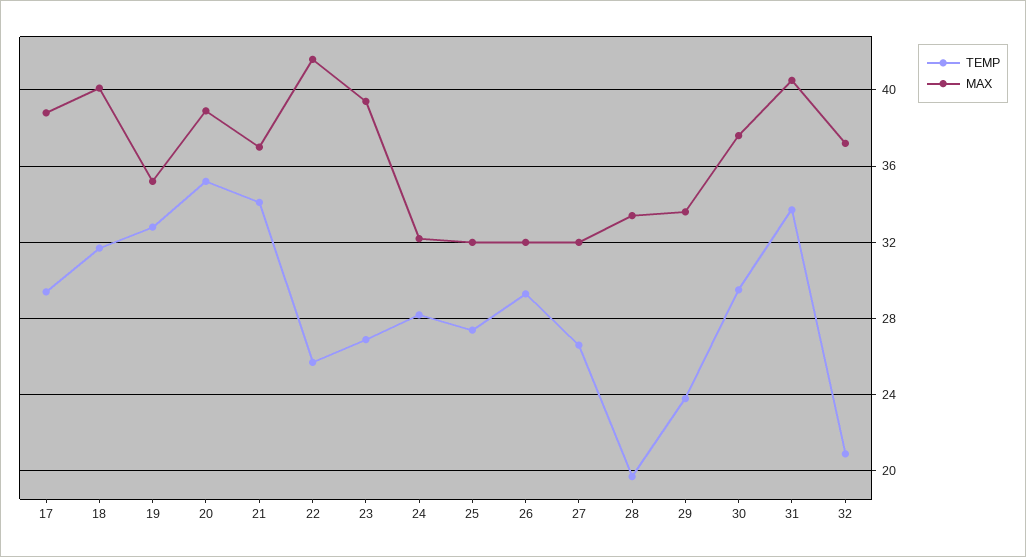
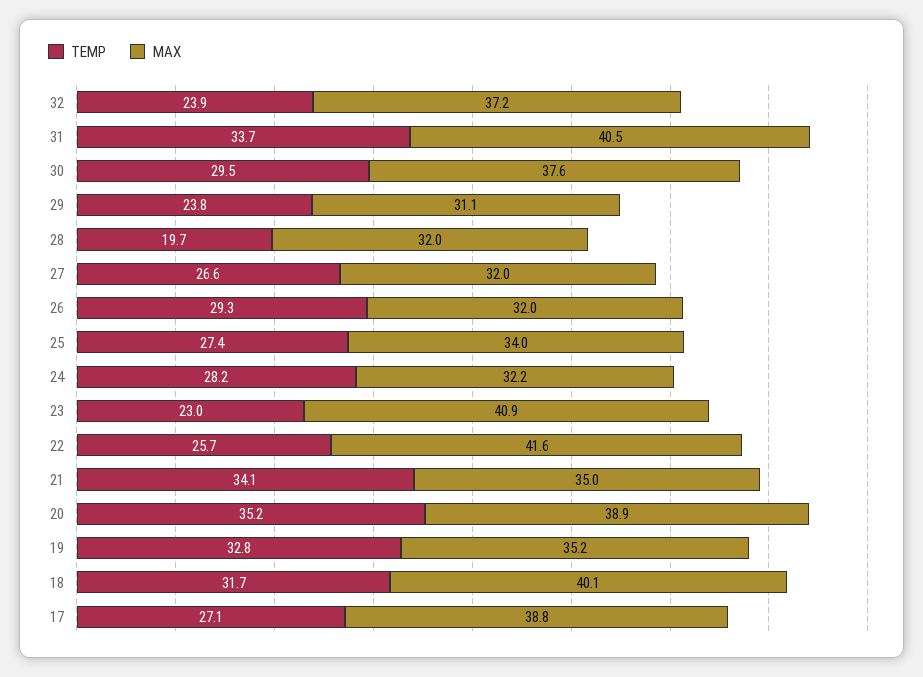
  {
    "TEMP": {
-     "17": 29.5,
+     "17": 27.1,
      "18": 31.7,
      "19": 32.8,
      "20": 35.2,
      "21": 34.1,
      "22": 25.7,
-     "23": 27,
+     "23": 23,
      "24": 28.2,
      "25": 27.4,
      "26": 29.3,
      "27": 26.6,
      "28": 19.7,
      "29": 23.8,
      "30": 29.5,
      "31": 33.7,
-     "32": 21
+     "32": 23.9
    },
    "MAX": {
      "17": 38.8,
      "18": 40.1,
      "19": 35.2,
      "20": 38.9,
-     "21": 37,
+     "21": 35,
      "22": 41.6,
-     "23": 39.5,
+     "23": 40.9,
      "24": 32.2,
-     "25": 32,
+     "25": 34,
      "26": 32,
      "27": 32,
-     "28": 33.5,
+     "28": 32,
-     "29": 33.5,
+     "29": 31.1,
      "30": 37.6,
      "31": 40.5,
      "32": 37.2
    }
  }

